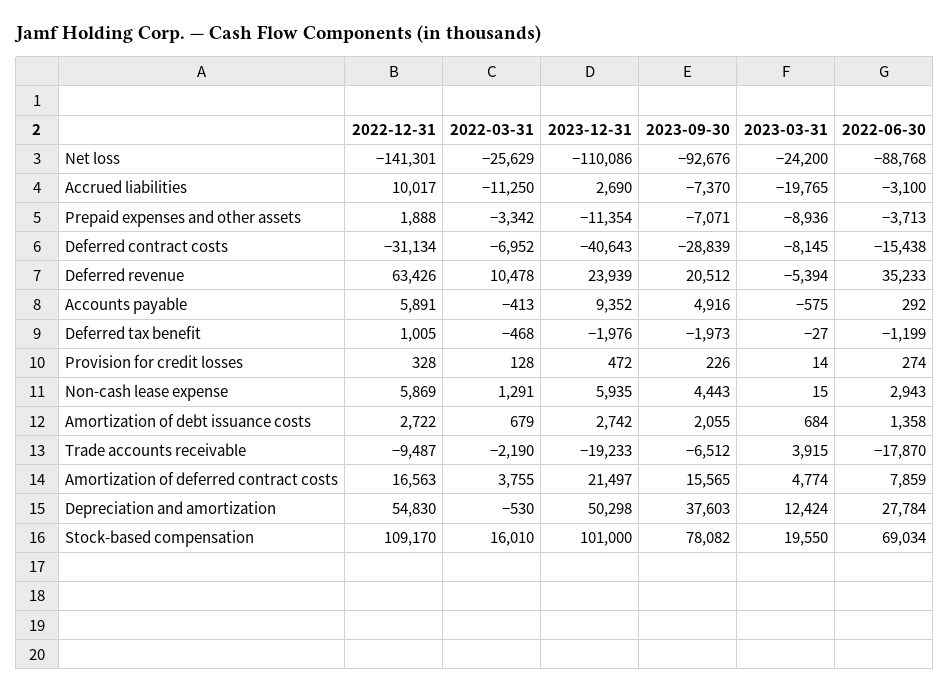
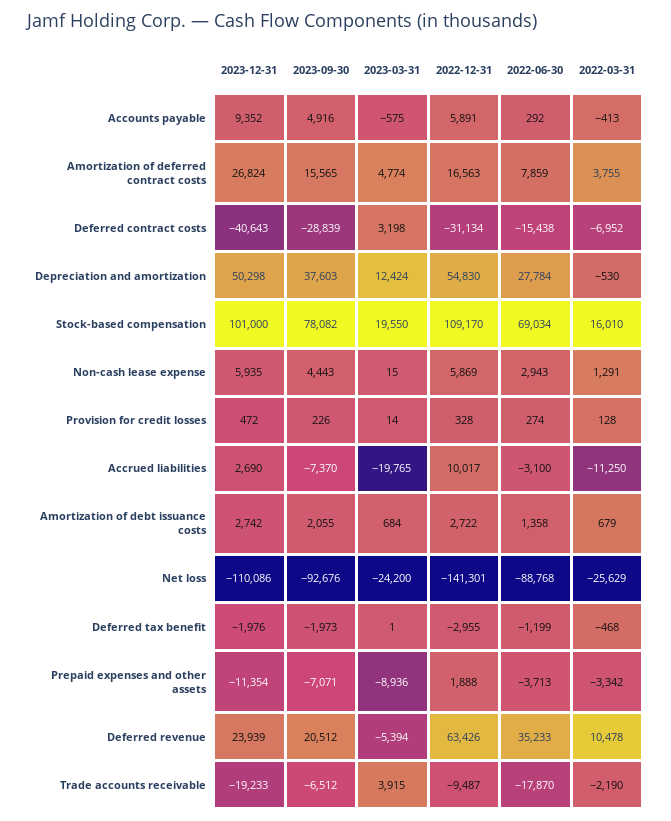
  {
    "2022-12-31": {
      "Net loss": -141301,
      "Accrued liabilities": 10017,
      "Prepaid expenses and other assets": 1888,
      "Deferred contract costs": -31134,
      "Deferred revenue": 63426,
      "Accounts payable": 5891,
-     "Deferred tax benefit": 1005,
+     "Deferred tax benefit": -2955,
      "Provision for credit losses": 328,
      "Non-cash lease expense": 5869,
      "Amortization of debt issuance costs": 2722,
      "Trade accounts receivable": -9487,
      "Amortization of deferred contract costs": 16563,
      "Depreciation and amortization": 54830,
      "Stock-based compensation": 109170
    },
    "2022-03-31": {
      "Net loss": -25629,
      "Accrued liabilities": -11250,
      "Prepaid expenses and other assets": -3342,
      "Deferred contract costs": -6952,
      "Deferred revenue": 10478,
      "Accounts payable": -413,
      "Deferred tax benefit": -468,
      "Provision for credit losses": 128,
      "Non-cash lease expense": 1291,
      "Amortization of debt issuance costs": 679,
      "Trade accounts receivable": -2190,
      "Amortization of deferred contract costs": 3755,
      "Depreciation and amortization": -530,
      "Stock-based compensation": 16010
    },
    "2023-12-31": {
      "Net loss": -110086,
      "Accrued liabilities": 2690,
      "Prepaid expenses and other assets": -11354,
      "Deferred contract costs": -40643,
      "Deferred revenue": 23939,
      "Accounts payable": 9352,
      "Deferred tax benefit": -1976,
      "Provision for credit losses": 472,
      "Non-cash lease expense": 5935,
      "Amortization of debt issuance costs": 2742,
      "Trade accounts receivable": -19233,
-     "Amortization of deferred contract costs": 21497,
+     "Amortization of deferred contract costs": 26824,
      "Depreciation and amortization": 50298,
      "Stock-based compensation": 101000
    },
    "2023-09-30": {
      "Net loss": -92676,
      "Accrued liabilities": -7370,
      "Prepaid expenses and other assets": -7071,
      "Deferred contract costs": -28839,
      "Deferred revenue": 20512,
      "Accounts payable": 4916,
      "Deferred tax benefit": -1973,
      "Provision for credit losses": 226,
      "Non-cash lease expense": 4443,
      "Amortization of debt issuance costs": 2055,
      "Trade accounts receivable": -6512,
      "Amortization of deferred contract costs": 15565,
      "Depreciation and amortization": 37603,
      "Stock-based compensation": 78082
    },
    "2023-03-31": {
      "Net loss": -24200,
      "Accrued liabilities": -19765,
      "Prepaid expenses and other assets": -8936,
-     "Deferred contract costs": -8145,
+     "Deferred contract costs": 3198,
      "Deferred revenue": -5394,
      "Accounts payable": -575,
-     "Deferred tax benefit": -27,
+     "Deferred tax benefit": 1,
      "Provision for credit losses": 14,
      "Non-cash lease expense": 15,
      "Amortization of debt issuance costs": 684,
      "Trade accounts receivable": 3915,
      "Amortization of deferred contract costs": 4774,
      "Depreciation and amortization": 12424,
      "Stock-based compensation": 19550
    },
    "2022-06-30": {
      "Net loss": -88768,
      "Accrued liabilities": -3100,
      "Prepaid expenses and other assets": -3713,
      "Deferred contract costs": -15438,
      "Deferred revenue": 35233,
      "Accounts payable": 292,
      "Deferred tax benefit": -1199,
      "Provision for credit losses": 274,
      "Non-cash lease expense": 2943,
      "Amortization of debt issuance costs": 1358,
      "Trade accounts receivable": -17870,
      "Amortization of deferred contract costs": 7859,
      "Depreciation and amortization": 27784,
      "Stock-based compensation": 69034
    }
  }

